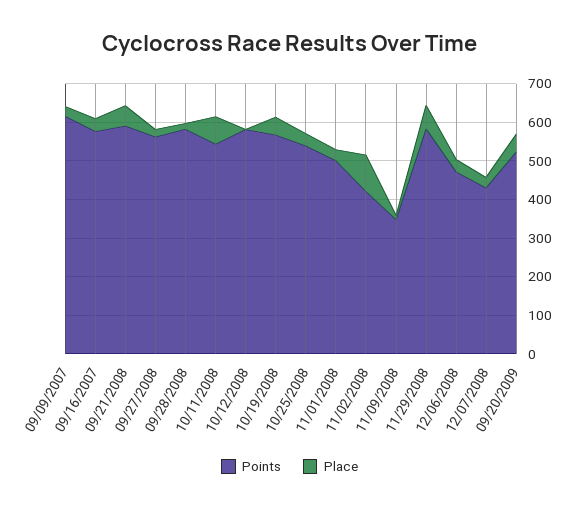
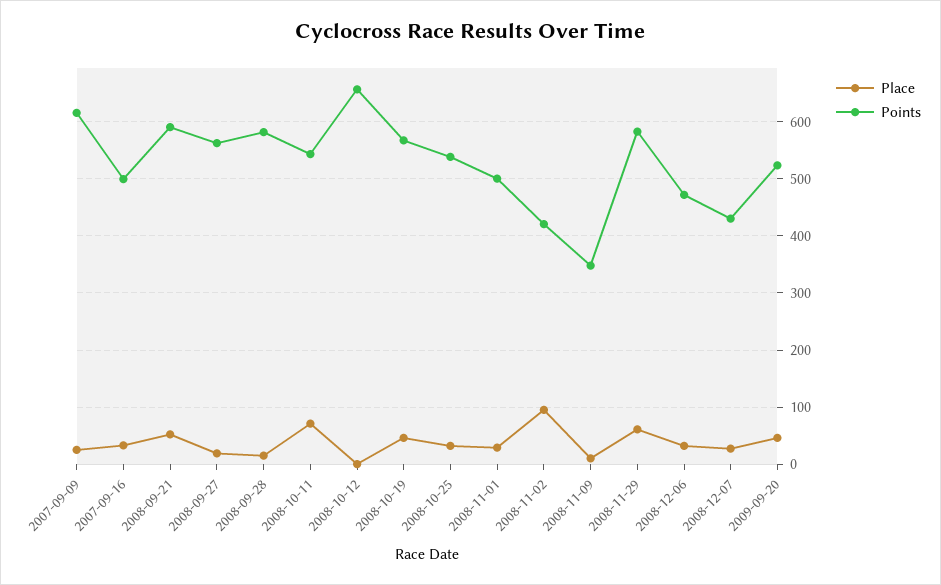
  {
    "Points": {
      "09/09/2007": 620,
-     "09/16/2007": 575,
+     "09/16/2007": 500,
      "09/21/2008": 600,
      "09/27/2008": 560,
      "09/28/2008": 580,
      "10/11/2008": 540,
-     "10/12/2008": 575,
+     "10/12/2008": 660,
      "10/19/2008": 560,
      "10/25/2008": 540,
      "11/01/2008": 500,
      "11/02/2008": 420,
      "11/09/2008": 340,
      "11/29/2008": 580,
      "12/06/2008": 480,
      "12/07/2008": 440,
      "09/20/2009": 520
    },
    "Place": {
      "09/09/2007": 20,
      "09/16/2007": 40,
      "09/21/2008": 60,
      "09/27/2008": 20,
      "09/28/2008": 20,
      "10/11/2008": 80,
      "10/12/2008": 0,
      "10/19/2008": 40,
      "10/25/2008": 40,
      "11/01/2008": 20,
      "11/02/2008": 100,
      "11/09/2008": 20,
      "11/29/2008": 60,
      "12/06/2008": 40,
      "12/07/2008": 20,
      "09/20/2009": 40
    }
  }

